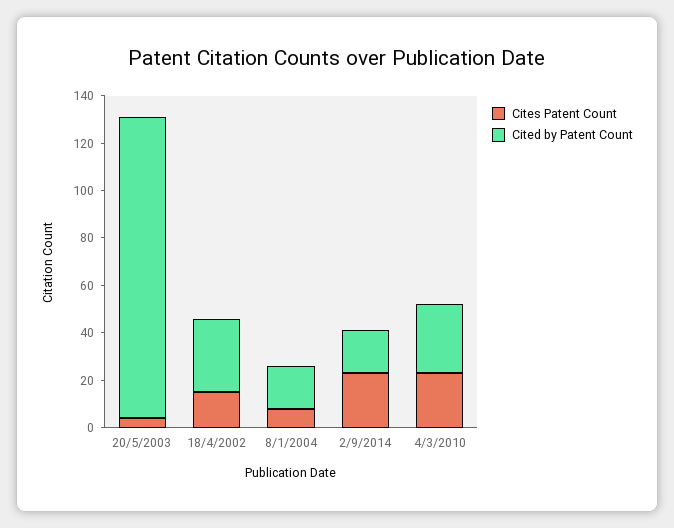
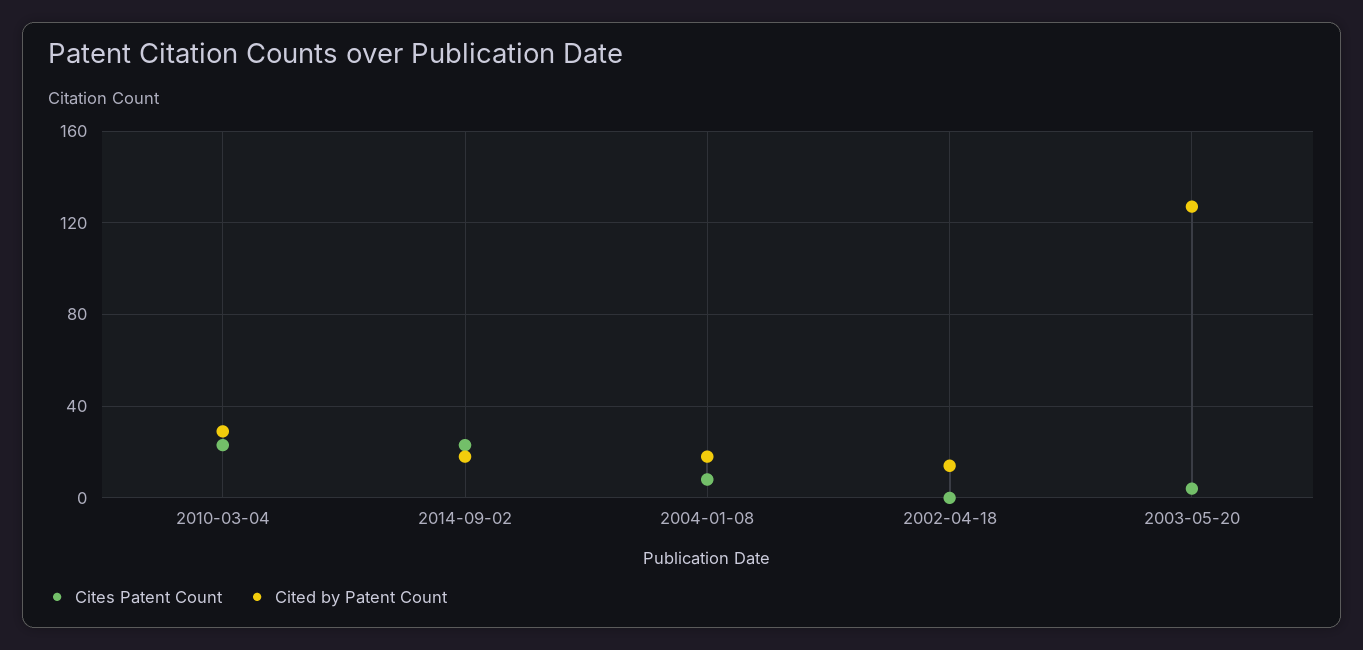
  {
    "Cites Patent Count": {
      "20/5/2003": 5,
-     "18/4/2002": 15,
+     "18/4/2002": 0,
      "8/1/2004": 10,
      "2/9/2014": 25,
      "4/3/2010": 25
    },
    "Cited by Patent Count": {
      "20/5/2003": 125,
-     "18/4/2002": 30,
+     "18/4/2002": 15,
      "8/1/2004": 20,
      "2/9/2014": 20,
      "4/3/2010": 30
    }
  }

